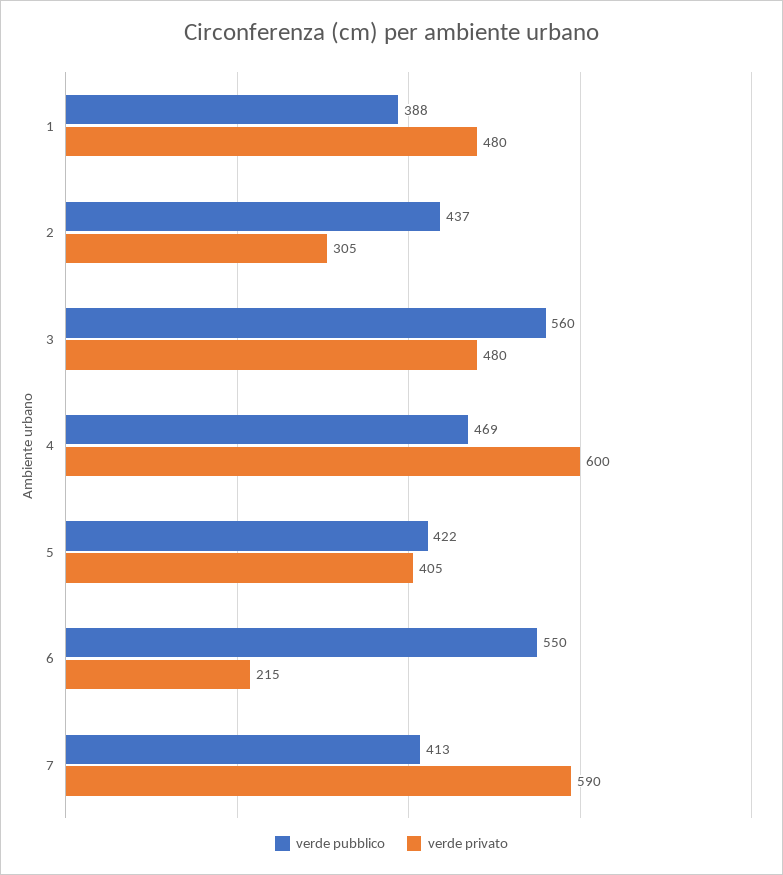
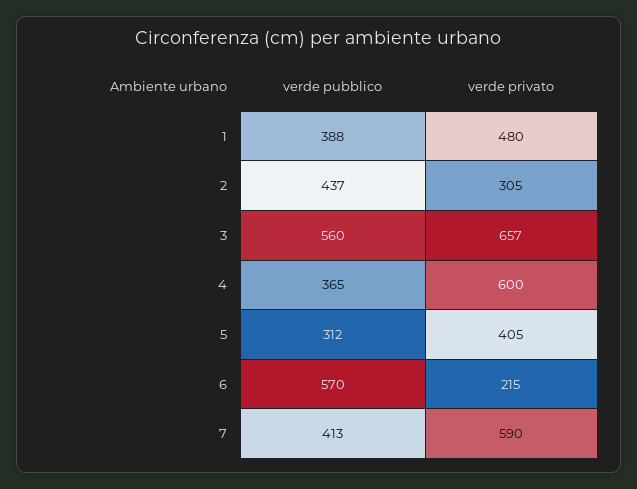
  {
    "verde pubblico": {
      "1": 388,
      "2": 437,
      "3": 560,
-     "4": 469,
+     "4": 365,
-     "5": 422,
+     "5": 312,
-     "6": 550,
+     "6": 570,
      "7": 413
    },
    "verde privato": {
      "1": 480,
      "2": 305,
-     "3": 480,
+     "3": 657,
      "4": 600,
      "5": 405,
      "6": 215,
      "7": 590
    }
  }

